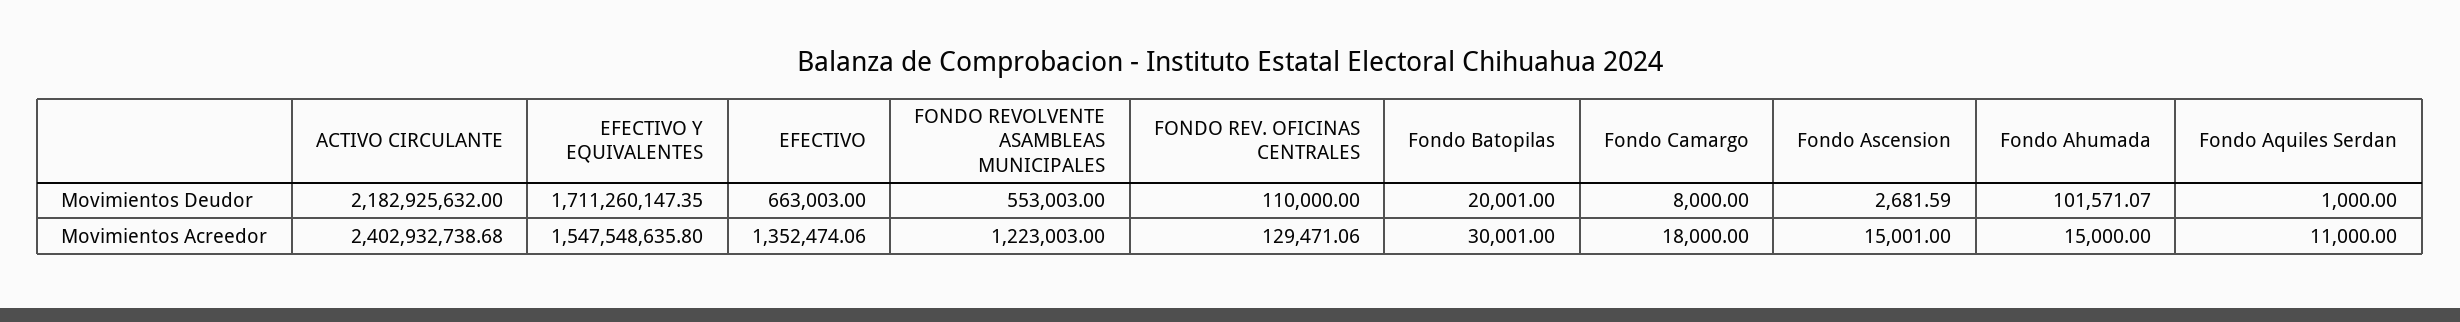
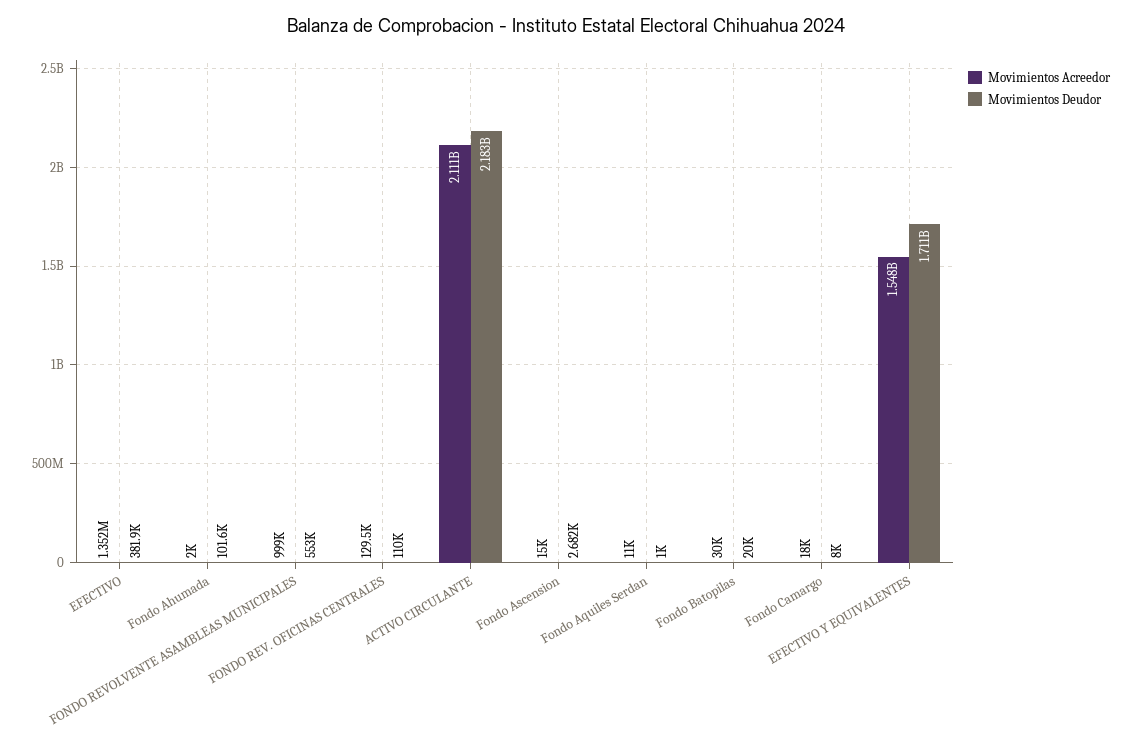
  {
    "Movimientos Deudor": {
      "ACTIVO CIRCULANTE": 2182925632,
      "EFECTIVO Y EQUIVALENTES": 1711260147.35,
-     "EFECTIVO": 663003,
+     "EFECTIVO": 381900,
      "FONDO REVOLVENTE ASAMBLEAS MUNICIPALES": 553003,
      "FONDO REV. OFICINAS CENTRALES": 110000,
      "Fondo Batopilas": 20001,
      "Fondo Camargo": 8000,
      "Fondo Ascension": 2681.59,
      "Fondo Ahumada": 101571.07,
      "Fondo Aquiles Serdan": 1000
    },
    "Movimientos Acreedor": {
-     "ACTIVO CIRCULANTE": 2402932738.68,
+     "ACTIVO CIRCULANTE": 2111000000,
      "EFECTIVO Y EQUIVALENTES": 1547548635.8,
      "EFECTIVO": 1352474.06,
-     "FONDO REVOLVENTE ASAMBLEAS MUNICIPALES": 1223003,
+     "FONDO REVOLVENTE ASAMBLEAS MUNICIPALES": 999000,
      "FONDO REV. OFICINAS CENTRALES": 129471.06,
      "Fondo Batopilas": 30001,
      "Fondo Camargo": 18000,
      "Fondo Ascension": 15001,
-     "Fondo Ahumada": 15000,
+     "Fondo Ahumada": 2000,
      "Fondo Aquiles Serdan": 11000
    }
  }

